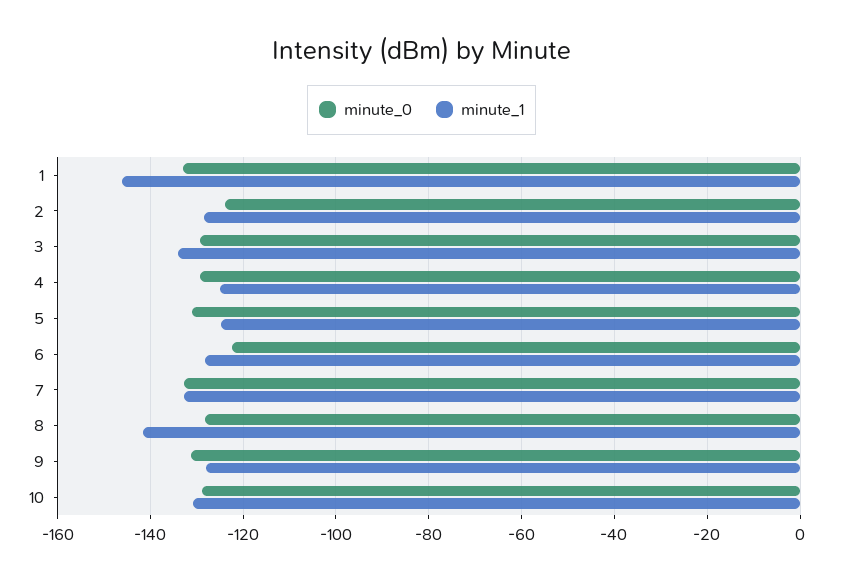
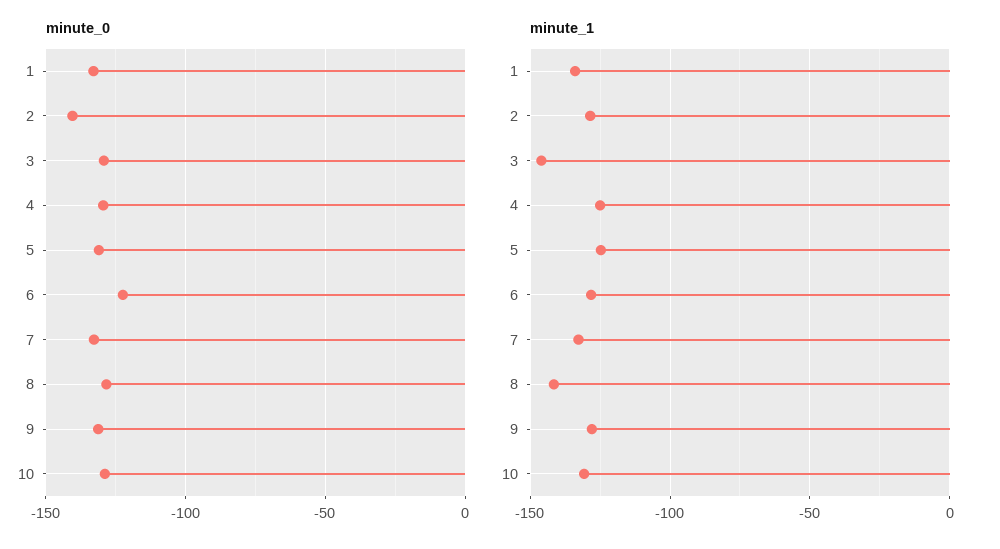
  {
    "minute_0": {
      "1": -132,
-     "2": -124,
+     "2": -140,
      "3": -130,
      "4": -130,
      "5": -132,
      "6": -122,
      "7": -132,
      "8": -128,
      "9": -132,
      "10": -128
    },
    "minute_1": {
-     "1": -146,
+     "1": -135,
      "2": -128,
-     "3": -134,
+     "3": -145,
      "4": -126,
      "5": -124,
      "6": -128,
      "7": -132,
      "8": -142,
      "9": -128,
      "10": -130
    }
  }

